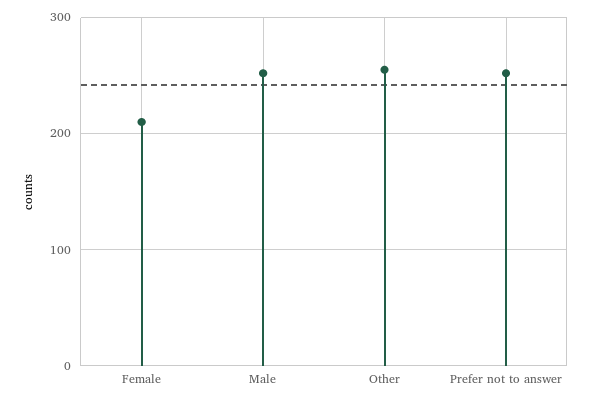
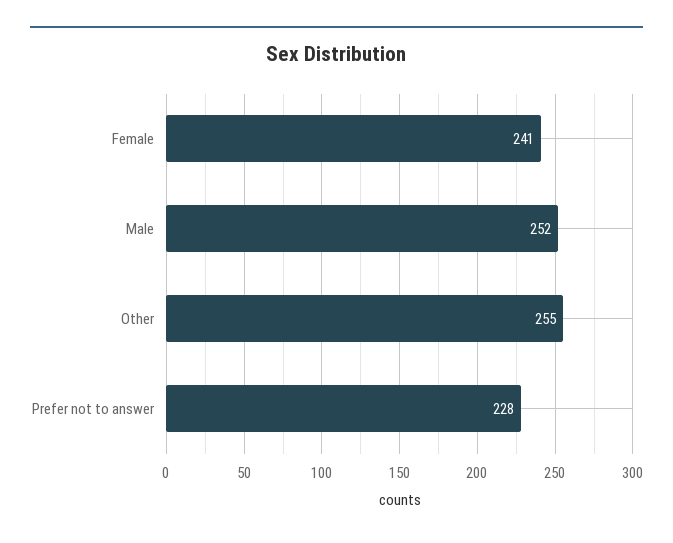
  {
-   "Female": 210,
+   "Female": 241,
    "Male": 252,
    "Other": 255,
-   "Prefer not to answer": 250
+   "Prefer not to answer": 228
  }

